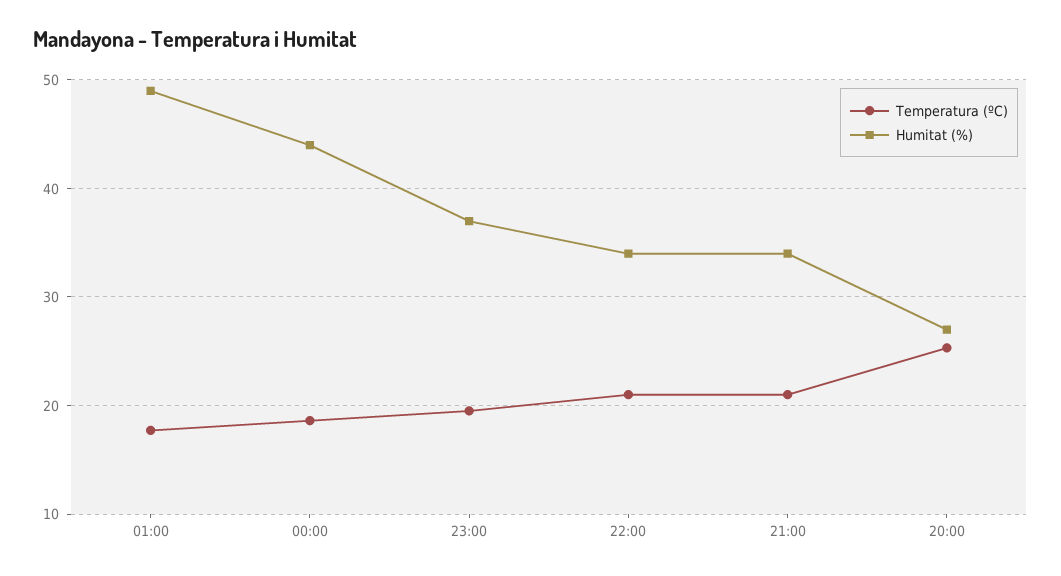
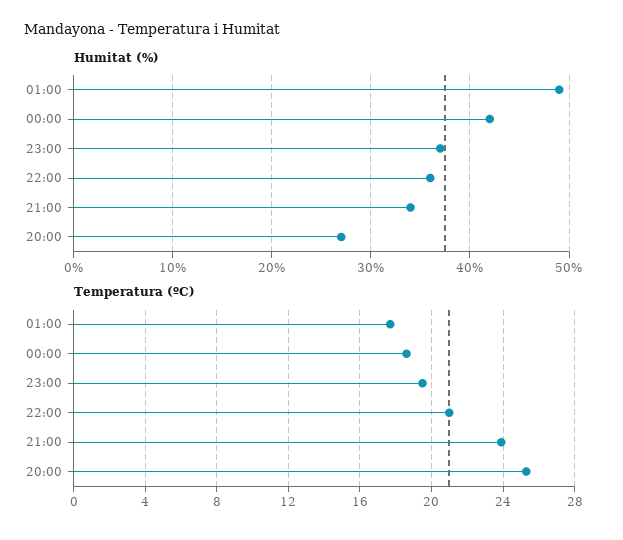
  {
    "Temperatura (ºC)": {
      "01:00": 17.5,
      "00:00": 18.5,
      "23:00": 19.5,
      "22:00": 21,
-     "21:00": 21,
+     "21:00": 24,
      "20:00": 25.5
    },
    "Humitat (%)": {
      "01:00": 49,
-     "00:00": 44,
+     "00:00": 42,
      "23:00": 37,
-     "22:00": 34,
+     "22:00": 36,
      "21:00": 34,
      "20:00": 27
    }
  }

